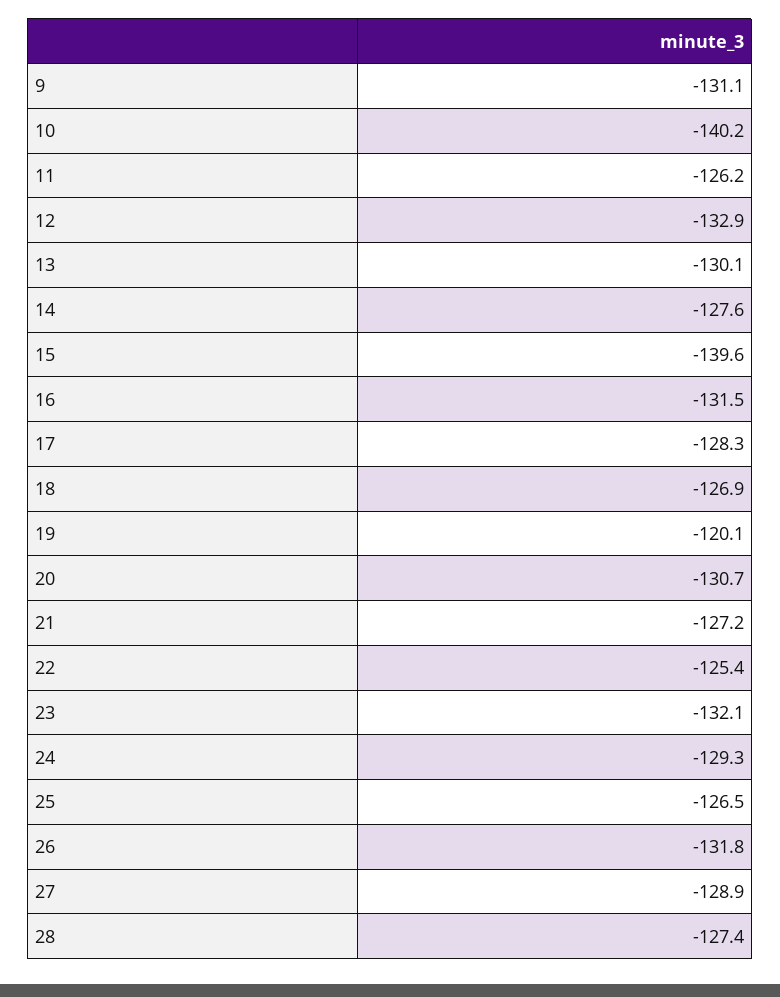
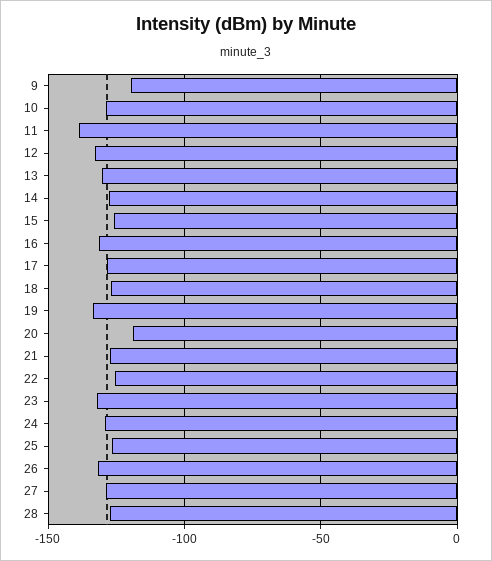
  {
-   "9": -131.1,
+   "9": -120,
-   "10": -140.2,
+   "10": -130,
-   "11": -126.2,
+   "11": -140,
    "12": -132.9,
    "13": -130.1,
    "14": -127.6,
-   "15": -139.6,
+   "15": -125,
    "16": -131.5,
    "17": -128.3,
    "18": -126.9,
-   "19": -120.1,
+   "19": -135,
-   "20": -130.7,
+   "20": -120,
    "21": -127.2,
    "22": -125.4,
    "23": -132.1,
    "24": -129.3,
    "25": -126.5,
    "26": -131.8,
    "27": -128.9,
    "28": -127.4
  }

